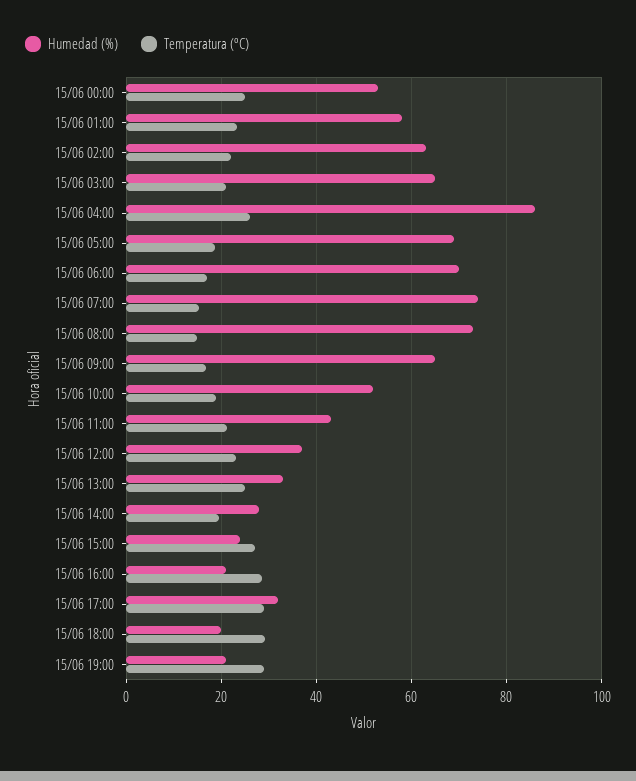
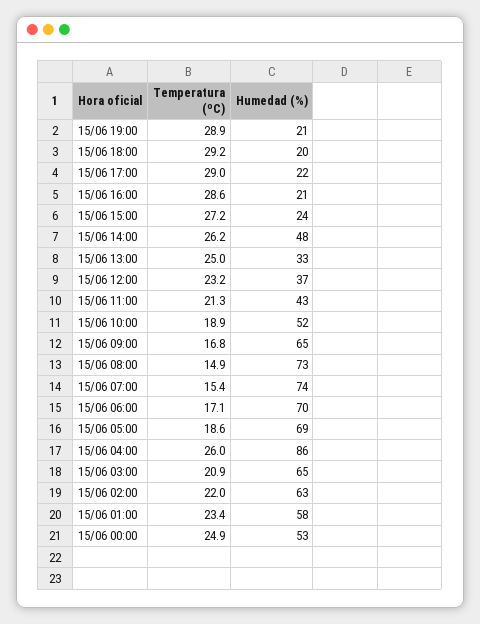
  {
    "Humedad (%)": {
      "15/06 00:00": 53,
      "15/06 01:00": 58,
      "15/06 02:00": 63,
      "15/06 03:00": 65,
      "15/06 04:00": 86,
      "15/06 05:00": 69,
      "15/06 06:00": 70,
      "15/06 07:00": 74,
      "15/06 08:00": 73,
      "15/06 09:00": 65,
      "15/06 10:00": 52,
      "15/06 11:00": 43,
      "15/06 12:00": 37,
      "15/06 13:00": 33,
-     "15/06 14:00": 28,
+     "15/06 14:00": 48,
      "15/06 15:00": 24,
      "15/06 16:00": 21,
-     "15/06 17:00": 32,
+     "15/06 17:00": 22,
      "15/06 18:00": 20,
      "15/06 19:00": 21
    },
    "Temperatura (ºC)": {
      "15/06 00:00": 24.9,
      "15/06 01:00": 23.4,
      "15/06 02:00": 22,
      "15/06 03:00": 20.9,
      "15/06 04:00": 26,
      "15/06 05:00": 18.6,
      "15/06 06:00": 17.1,
      "15/06 07:00": 15.4,
      "15/06 08:00": 14.9,
      "15/06 09:00": 16.8,
      "15/06 10:00": 18.9,
      "15/06 11:00": 21.3,
      "15/06 12:00": 23.2,
      "15/06 13:00": 25,
-     "15/06 14:00": 20,
+     "15/06 14:00": 26.2,
      "15/06 15:00": 27.2,
      "15/06 16:00": 28.6,
      "15/06 17:00": 29,
      "15/06 18:00": 29.2,
      "15/06 19:00": 28.9
    }
  }

